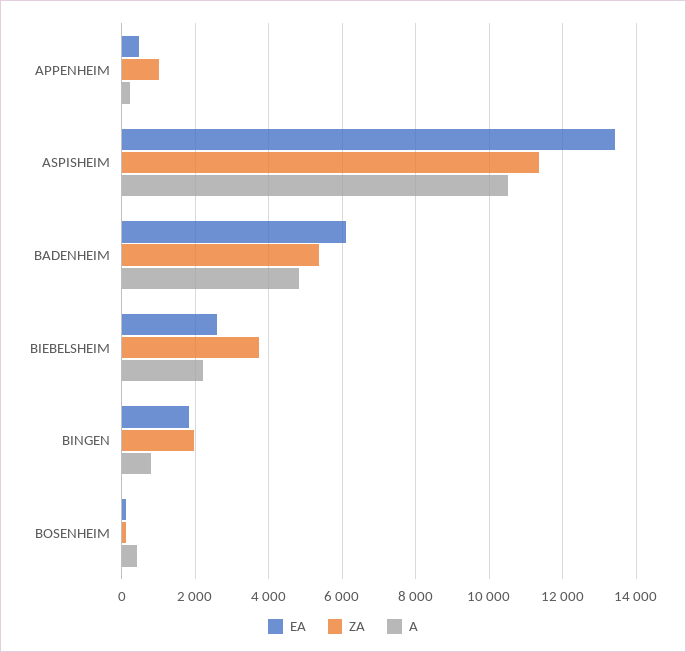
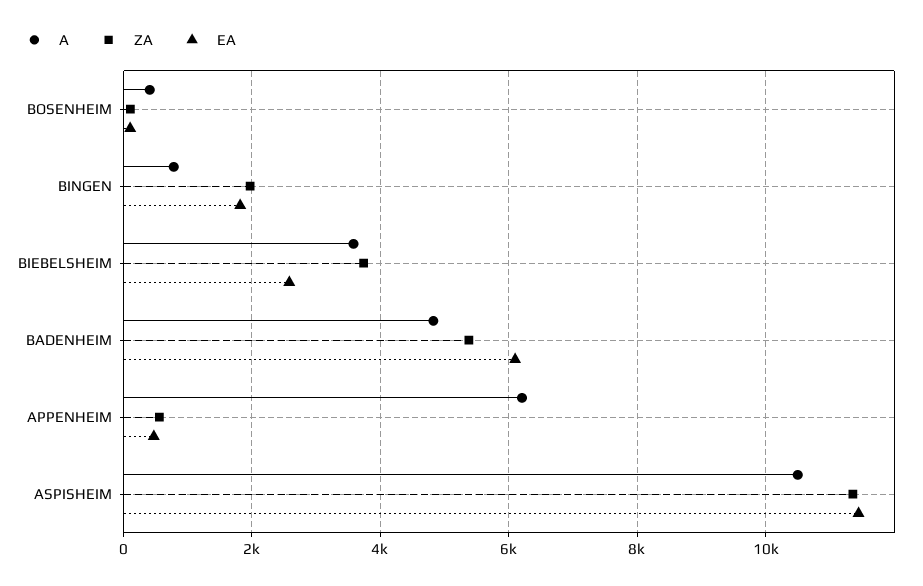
  {
    "EA": {
      "APPENHEIM": 400,
-     "ASPISHEIM": 13400,
+     "ASPISHEIM": 11400,
      "BADENHEIM": 6000,
      "BIEBELSHEIM": 2600,
      "BINGEN": 1800,
      "BOSENHEIM": 200
    },
    "ZA": {
-     "APPENHEIM": 1000,
+     "APPENHEIM": 600,
      "ASPISHEIM": 11400,
      "BADENHEIM": 5400,
      "BIEBELSHEIM": 3800,
      "BINGEN": 2000,
      "BOSENHEIM": 200
    },
    "A": {
-     "APPENHEIM": 200,
+     "APPENHEIM": 6200,
      "ASPISHEIM": 10400,
      "BADENHEIM": 4800,
-     "BIEBELSHEIM": 2200,
+     "BIEBELSHEIM": 3600,
      "BINGEN": 800,
      "BOSENHEIM": 400
    }
  }

